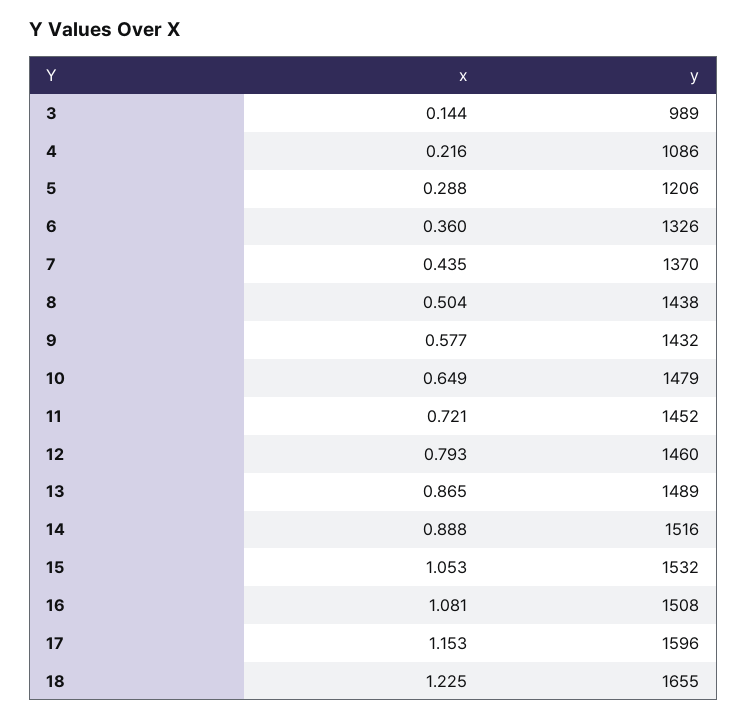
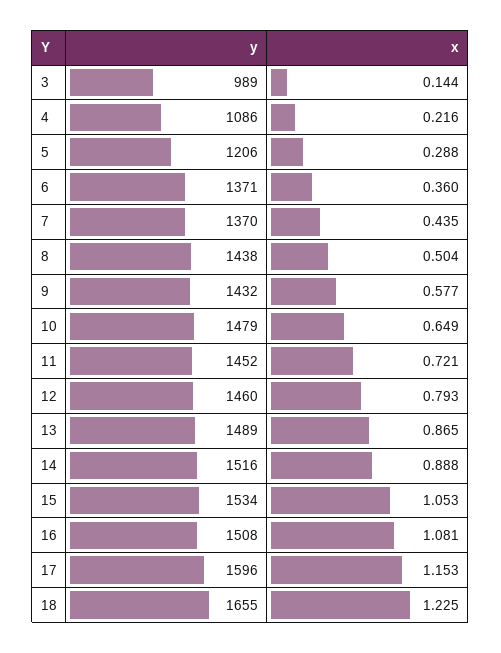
  {
    "x": {
      "3": 0.144,
      "4": 0.216,
      "5": 0.288,
      "6": 0.36,
      "7": 0.435,
      "8": 0.504,
      "9": 0.577,
      "10": 0.649,
      "11": 0.721,
      "12": 0.793,
      "13": 0.865,
      "14": 0.888,
      "15": 1.053,
      "16": 1.081,
      "17": 1.153,
      "18": 1.225
    },
    "y": {
      "3": 989,
      "4": 1086,
      "5": 1206,
-     "6": 1326,
+     "6": 1371,
      "7": 1370,
      "8": 1438,
      "9": 1432,
      "10": 1479,
      "11": 1452,
      "12": 1460,
      "13": 1489,
      "14": 1516,
-     "15": 1532,
+     "15": 1534,
      "16": 1508,
      "17": 1596,
      "18": 1655
    }
  }

